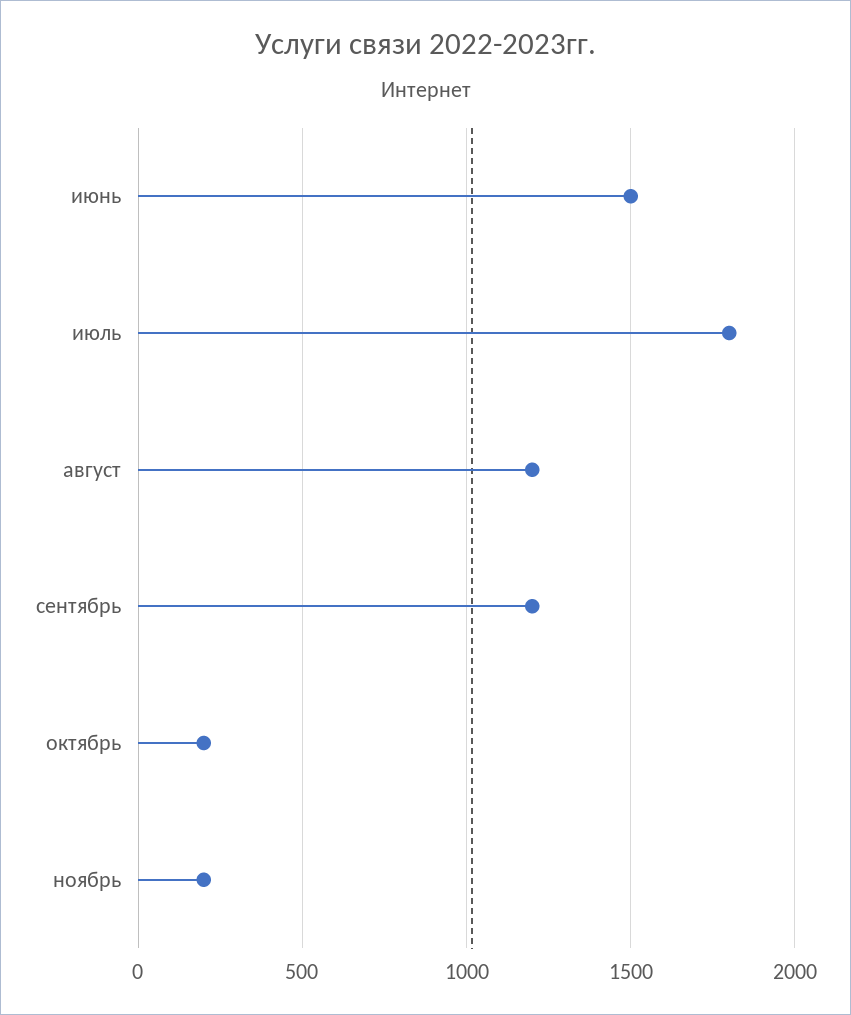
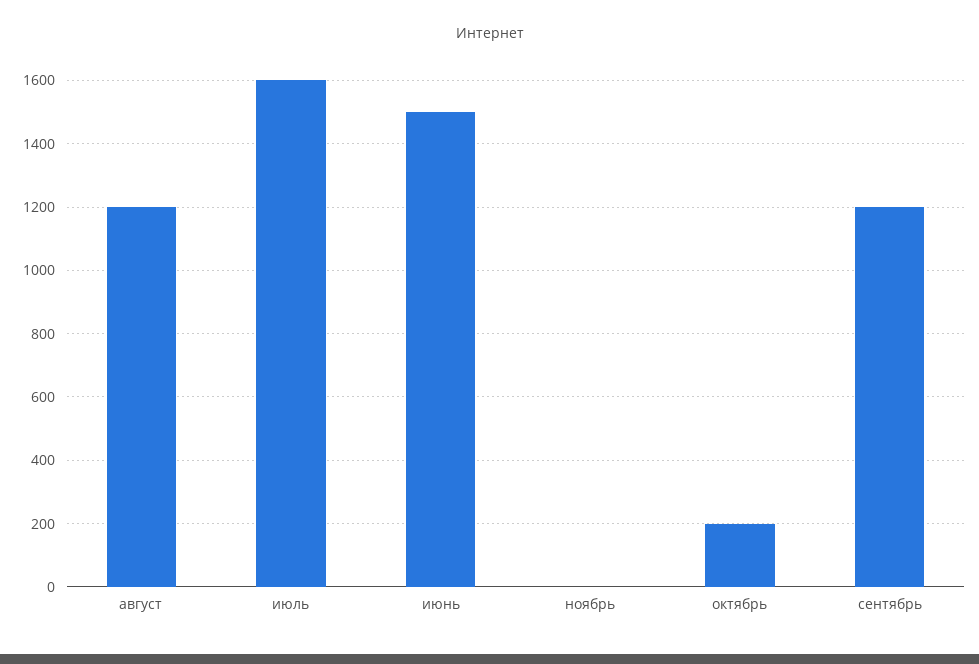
  {
    "июнь": 1500,
-   "июль": 1800,
+   "июль": 1600,
    "август": 1200,
    "сентябрь": 1200,
    "октябрь": 200,
-   "ноябрь": 200
+   "ноябрь": 0
  }

